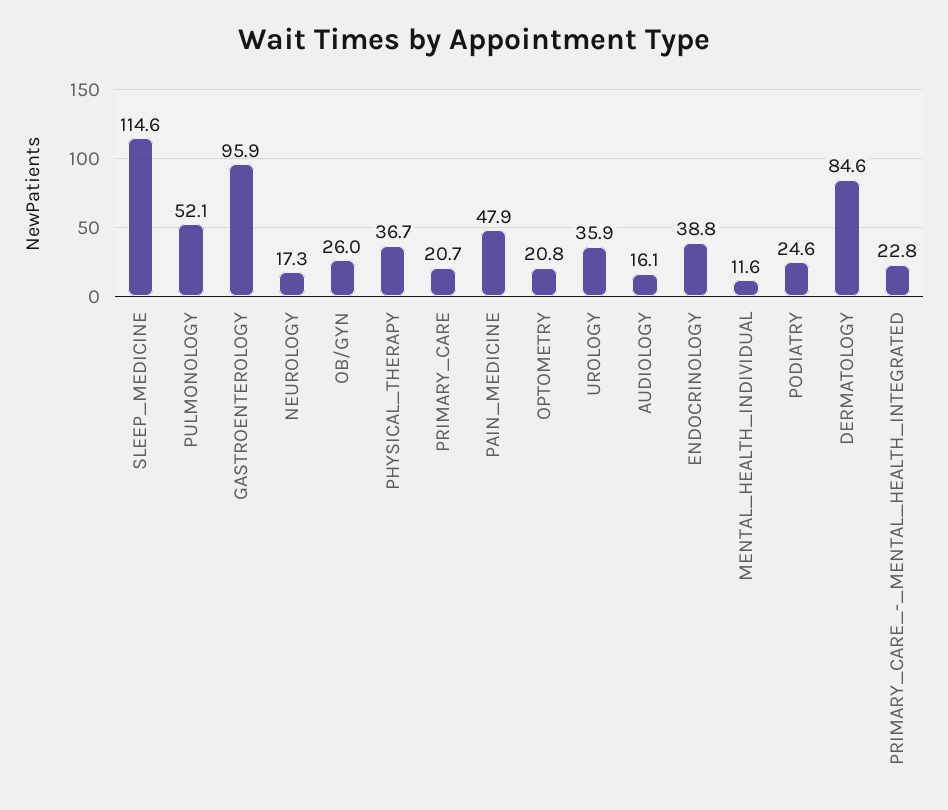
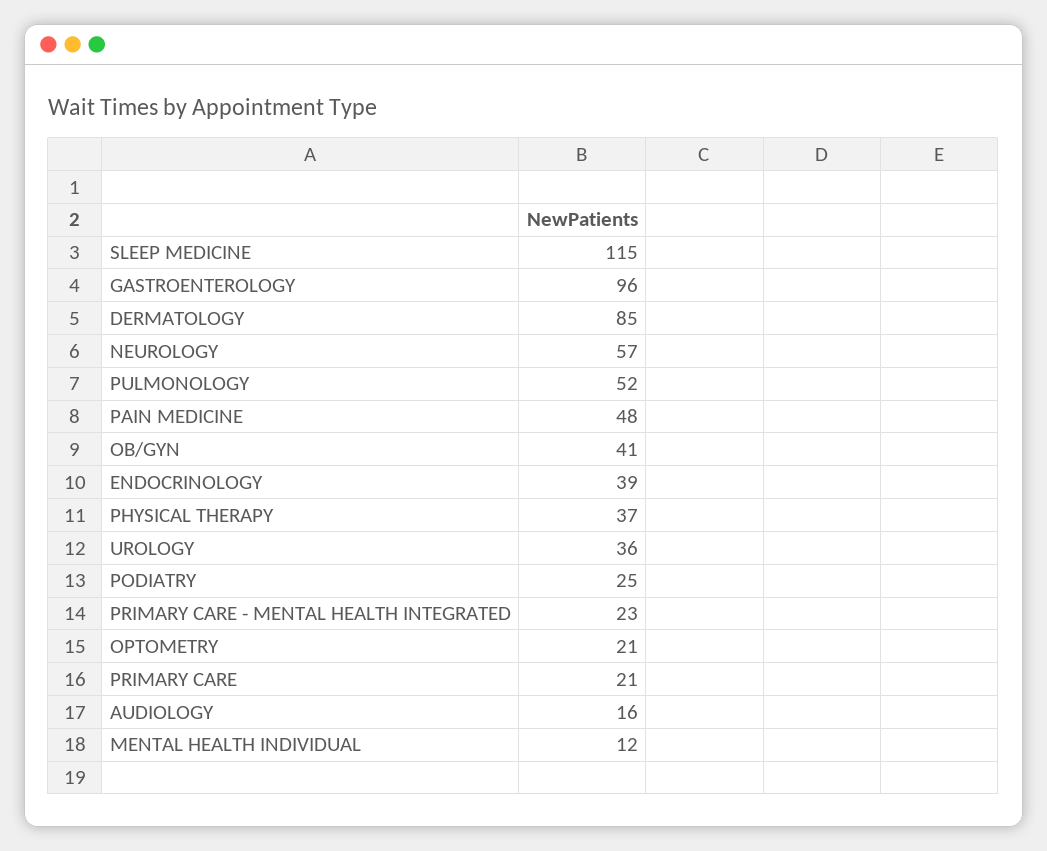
  {
    "SLEEP_MEDICINE": 114.6,
    "PULMONOLOGY": 52.1,
    "GASTROENTEROLOGY": 95.9,
-   "NEUROLOGY": 17.3,
+   "NEUROLOGY": 57,
-   "OB/GYN": 26,
+   "OB/GYN": 41,
    "PHYSICAL_THERAPY": 36.7,
    "PRIMARY_CARE": 20.7,
    "PAIN_MEDICINE": 47.9,
    "OPTOMETRY": 20.8,
    "UROLOGY": 35.9,
    "AUDIOLOGY": 16.1,
    "ENDOCRINOLOGY": 38.8,
    "MENTAL_HEALTH_INDIVIDUAL": 11.6,
    "PODIATRY": 24.6,
    "DERMATOLOGY": 84.6,
    "PRIMARY_CARE_-_MENTAL_HEALTH_INTEGRATED": 22.8
  }

